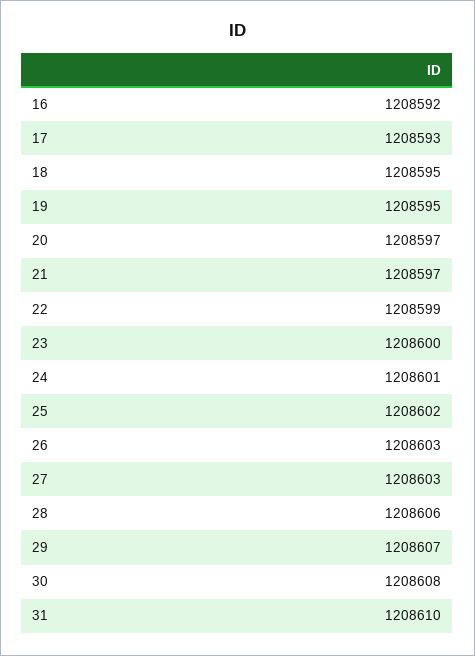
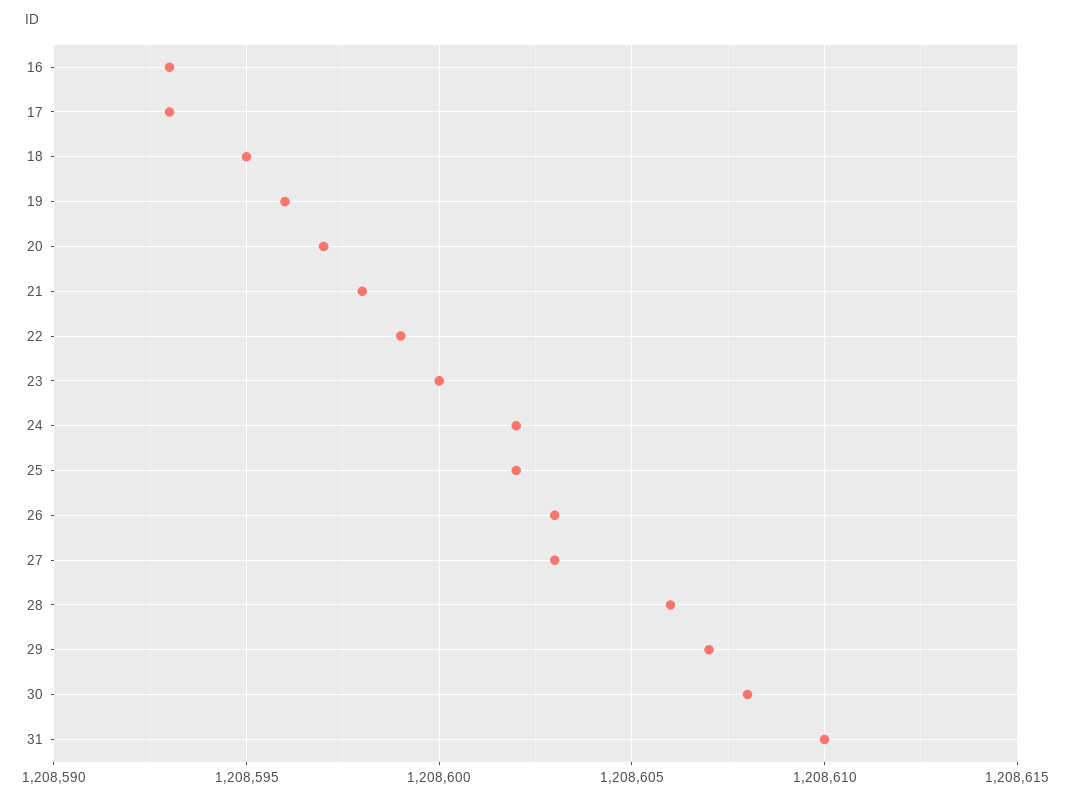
  {
-   "16": 1208592,
+   "16": 1208593,
    "17": 1208593,
    "18": 1208595,
-   "19": 1208595,
+   "19": 1208596,
    "20": 1208597,
-   "21": 1208597,
+   "21": 1208598,
    "22": 1208599,
    "23": 1208600,
-   "24": 1208601,
+   "24": 1208602,
    "25": 1208602,
    "26": 1208603,
    "27": 1208603,
    "28": 1208606,
    "29": 1208607,
    "30": 1208608,
    "31": 1208610
  }

